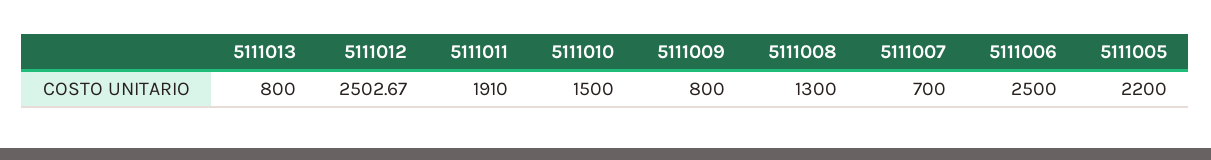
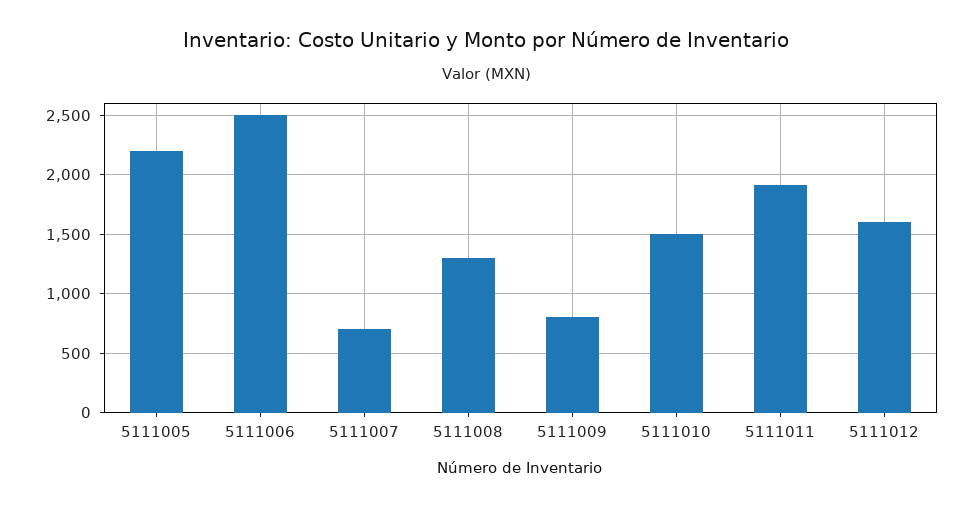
  {
-   "5111013": 800,
-   "5111012": 2502.67,
+   "5111012": 1600,
    "5111011": 1910,
    "5111010": 1500,
    "5111009": 800,
    "5111008": 1300,
    "5111007": 700,
    "5111006": 2500,
    "5111005": 2200
  }

